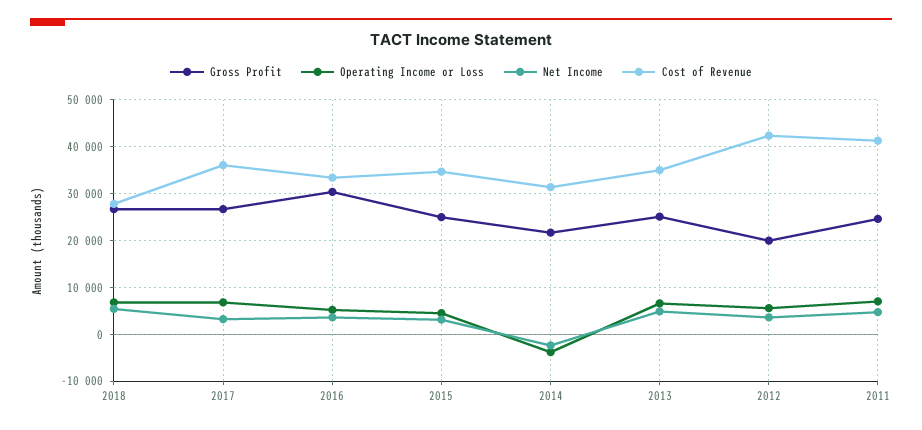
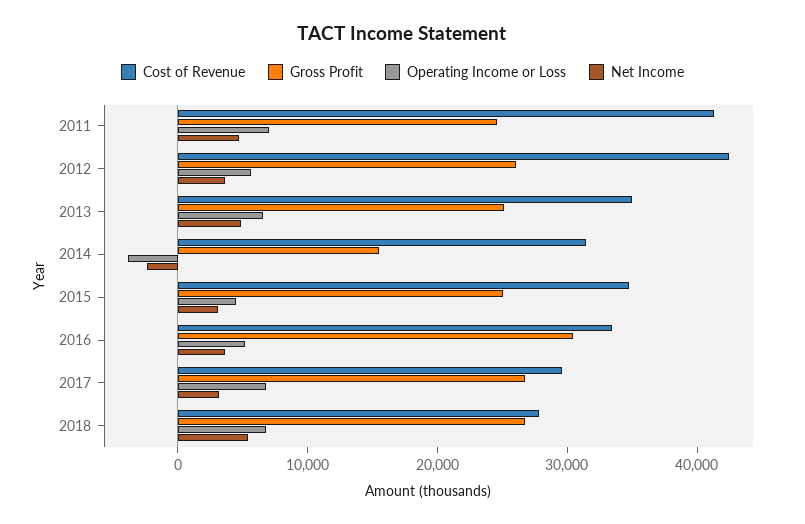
  {
    "Gross Profit": {
      "2018": 26000,
      "2017": 26000,
      "2016": 30000,
      "2015": 26000,
-     "2014": 22000,
+     "2014": 16000,
      "2013": 26000,
-     "2012": 20000,
+     "2012": 26000,
      "2011": 24000
    },
    "Operating Income or Loss": {
      "2018": 6000,
      "2017": 6000,
      "2016": 6000,
      "2015": 4000,
      "2014": -4000,
      "2013": 6000,
      "2012": 6000,
      "2011": 8000
    },
    "Net Income": {
      "2018": 6000,
      "2017": 4000,
      "2016": 4000,
      "2015": 4000,
      "2014": -2000,
      "2013": 4000,
      "2012": 4000,
      "2011": 4000
    },
    "Cost of Revenue": {
      "2018": 28000,
-     "2017": 36000,
+     "2017": 30000,
      "2016": 34000,
      "2015": 34000,
      "2014": 32000,
      "2013": 36000,
      "2012": 42000,
      "2011": 42000
    }
  }

